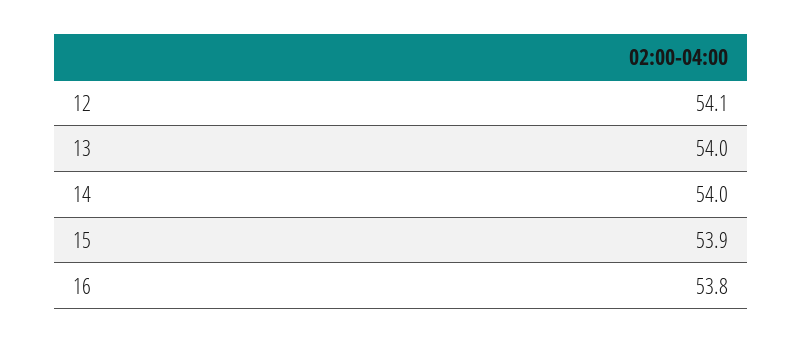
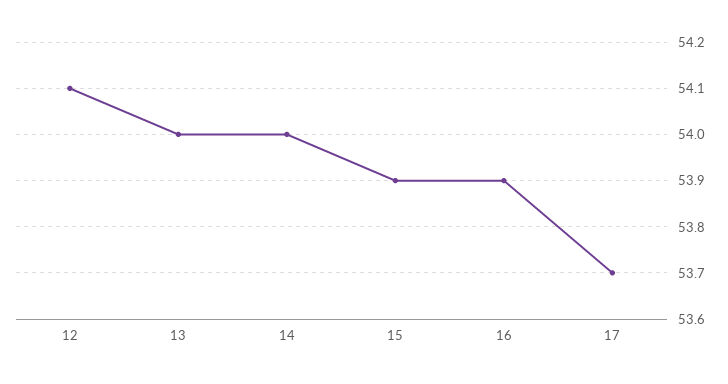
  {
    "12": 54.1,
    "13": 54,
    "14": 54,
    "15": 53.9,
-   "16": 53.8
+   "16": 53.9,
+   "17": 53.7
  }

